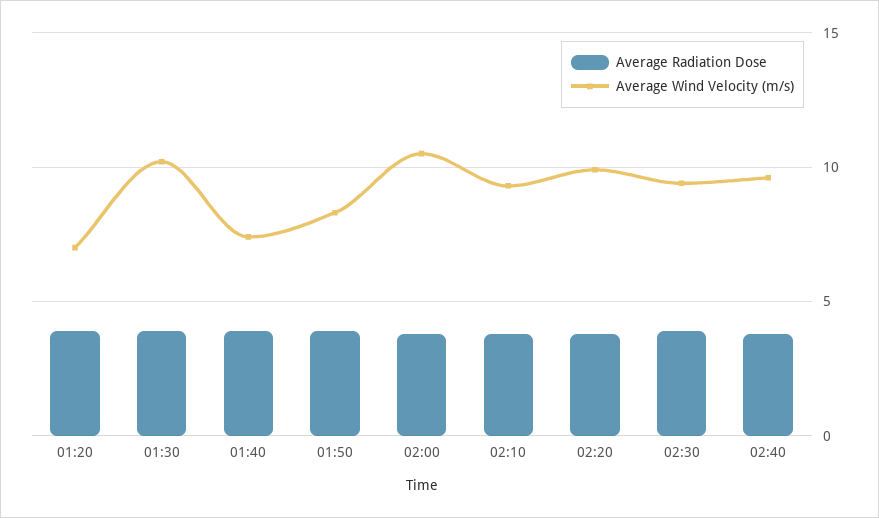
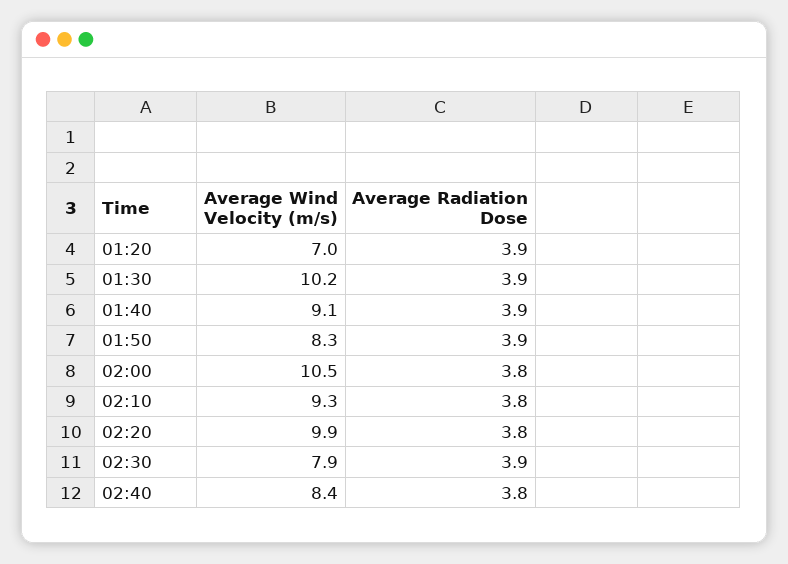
  {
    "Average Radiation Dose": {
      "01:20": 3.9,
      "01:30": 3.9,
      "01:40": 3.9,
      "01:50": 3.9,
      "02:00": 3.8,
      "02:10": 3.8,
      "02:20": 3.8,
      "02:30": 3.9,
      "02:40": 3.8
    },
    "Average Wind Velocity (m/s)": {
      "01:20": 7,
      "01:30": 10.2,
-     "01:40": 7.5,
+     "01:40": 9.1,
      "01:50": 8.3,
      "02:00": 10.5,
      "02:10": 9.3,
      "02:20": 9.9,
-     "02:30": 9.5,
+     "02:30": 7.9,
-     "02:40": 9.5
+     "02:40": 8.4
    }
  }

